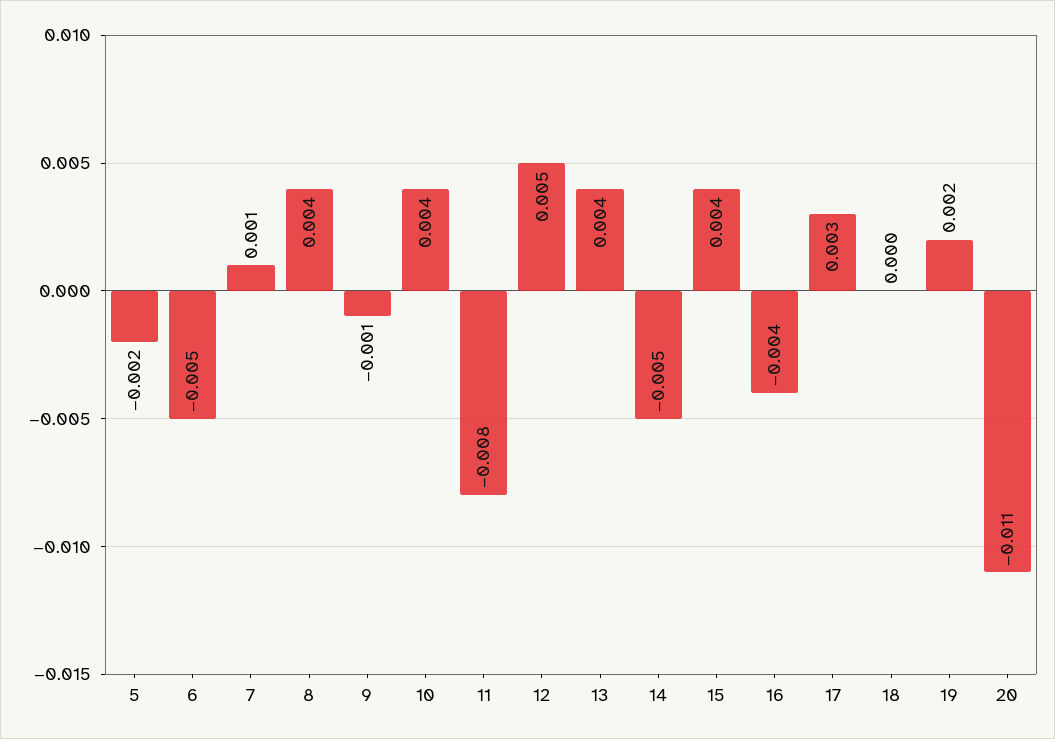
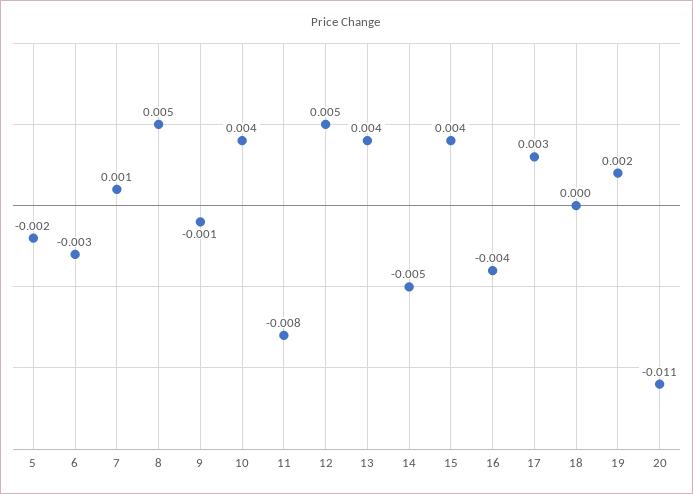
  {
    "5": -0.002,
-   "6": -0.005,
+   "6": -0.003,
    "7": 0.001,
-   "8": 0.004,
+   "8": 0.005,
    "9": -0.001,
    "10": 0.004,
    "11": -0.008,
    "12": 0.005,
    "13": 0.004,
    "14": -0.005,
    "15": 0.004,
    "16": -0.004,
    "17": 0.003,
    "18": 0,
    "19": 0.002,
    "20": -0.011
  }

